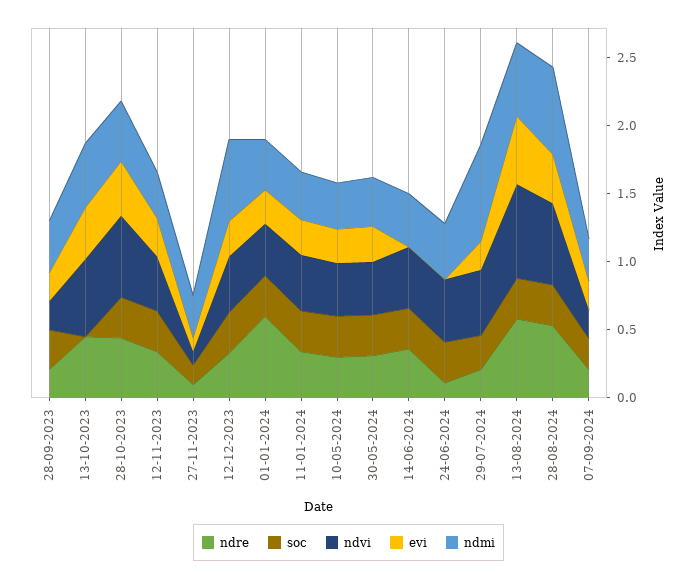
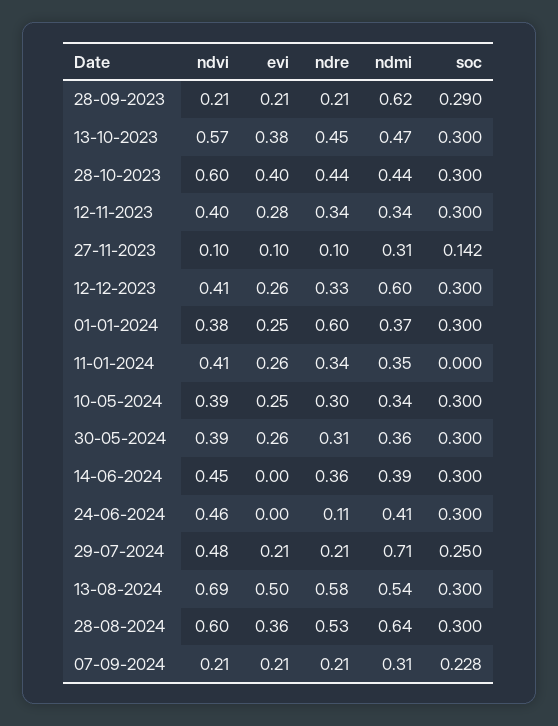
  {
    "ndre": {
      "28-09-2023": 0.21,
      "13-10-2023": 0.45,
      "28-10-2023": 0.44,
      "12-11-2023": 0.34,
      "27-11-2023": 0.1,
      "12-12-2023": 0.33,
      "01-01-2024": 0.6,
      "11-01-2024": 0.34,
      "10-05-2024": 0.3,
      "30-05-2024": 0.31,
      "14-06-2024": 0.36,
      "24-06-2024": 0.11,
      "29-07-2024": 0.21,
      "13-08-2024": 0.58,
      "28-08-2024": 0.53,
      "07-09-2024": 0.21
    },
    "soc": {
      "28-09-2023": 0.29,
-     "13-10-2023": 0,
+     "13-10-2023": 0.3,
      "28-10-2023": 0.3,
      "12-11-2023": 0.3,
      "27-11-2023": 0.142,
      "12-12-2023": 0.3,
      "01-01-2024": 0.3,
-     "11-01-2024": 0.3,
+     "11-01-2024": 0,
      "10-05-2024": 0.3,
      "30-05-2024": 0.3,
      "14-06-2024": 0.3,
      "24-06-2024": 0.3,
      "29-07-2024": 0.25,
      "13-08-2024": 0.3,
      "28-08-2024": 0.3,
      "07-09-2024": 0.228
    },
    "ndvi": {
      "28-09-2023": 0.21,
      "13-10-2023": 0.57,
      "28-10-2023": 0.6,
      "12-11-2023": 0.4,
      "27-11-2023": 0.1,
      "12-12-2023": 0.41,
      "01-01-2024": 0.38,
      "11-01-2024": 0.41,
      "10-05-2024": 0.39,
      "30-05-2024": 0.39,
      "14-06-2024": 0.45,
      "24-06-2024": 0.46,
      "29-07-2024": 0.48,
      "13-08-2024": 0.69,
      "28-08-2024": 0.6,
      "07-09-2024": 0.21
    },
    "evi": {
      "28-09-2023": 0.21,
      "13-10-2023": 0.38,
      "28-10-2023": 0.4,
      "12-11-2023": 0.28,
      "27-11-2023": 0.1,
      "12-12-2023": 0.26,
      "01-01-2024": 0.25,
      "11-01-2024": 0.26,
      "10-05-2024": 0.25,
      "30-05-2024": 0.26,
      "14-06-2024": 0,
      "24-06-2024": 0,
      "29-07-2024": 0.21,
      "13-08-2024": 0.5,
      "28-08-2024": 0.36,
      "07-09-2024": 0.21
    },
    "ndmi": {
-     "28-09-2023": 0.4,
+     "28-09-2023": 0.62,
      "13-10-2023": 0.47,
      "28-10-2023": 0.44,
      "12-11-2023": 0.34,
      "27-11-2023": 0.31,
      "12-12-2023": 0.6,
      "01-01-2024": 0.37,
      "11-01-2024": 0.35,
      "10-05-2024": 0.34,
      "30-05-2024": 0.36,
      "14-06-2024": 0.39,
      "24-06-2024": 0.41,
      "29-07-2024": 0.71,
      "13-08-2024": 0.54,
      "28-08-2024": 0.64,
      "07-09-2024": 0.31
    }
  }

